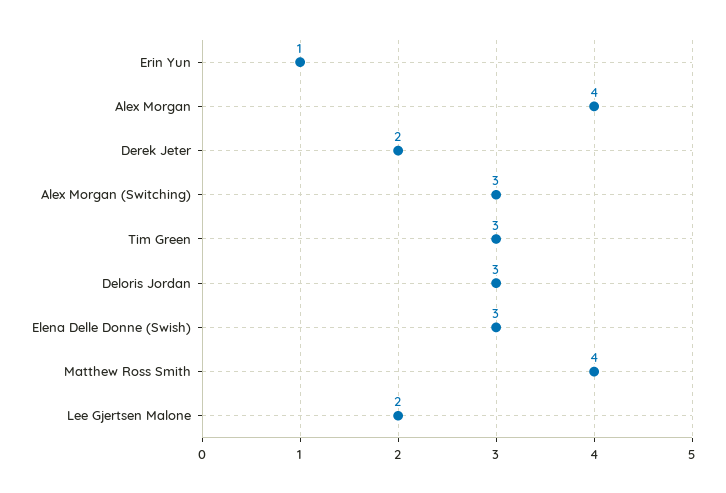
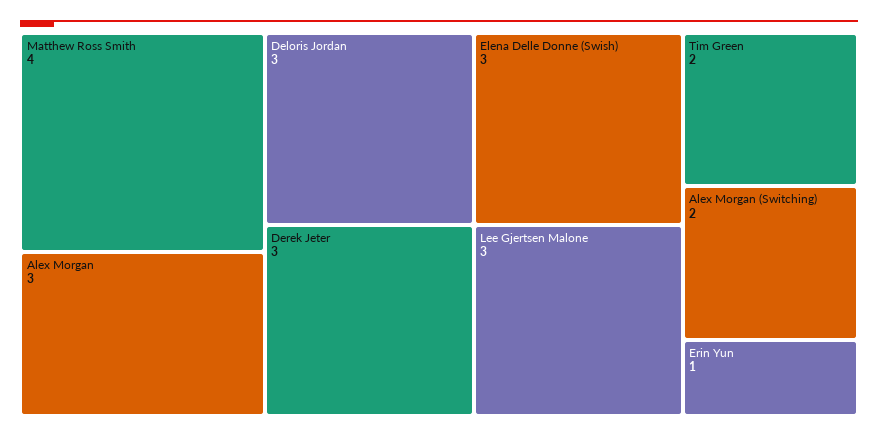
  {
    "Erin Yun": 1,
-   "Alex Morgan": 4,
+   "Alex Morgan": 3,
-   "Derek Jeter": 2,
+   "Derek Jeter": 3,
-   "Alex Morgan (Switching)": 3,
+   "Alex Morgan (Switching)": 2,
-   "Tim Green": 3,
+   "Tim Green": 2,
    "Deloris Jordan": 3,
    "Elena Delle Donne (Swish)": 3,
    "Matthew Ross Smith": 4,
-   "Lee Gjertsen Malone": 2
+   "Lee Gjertsen Malone": 3
  }

